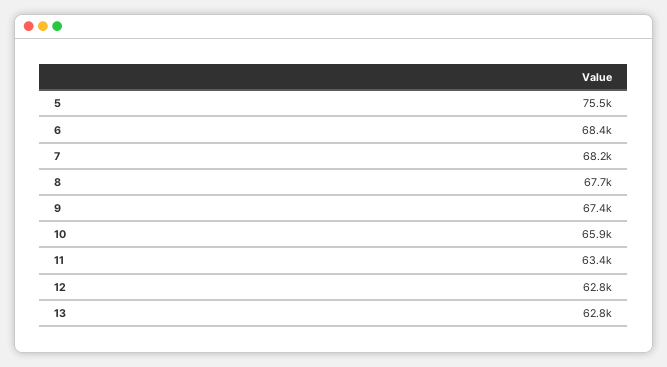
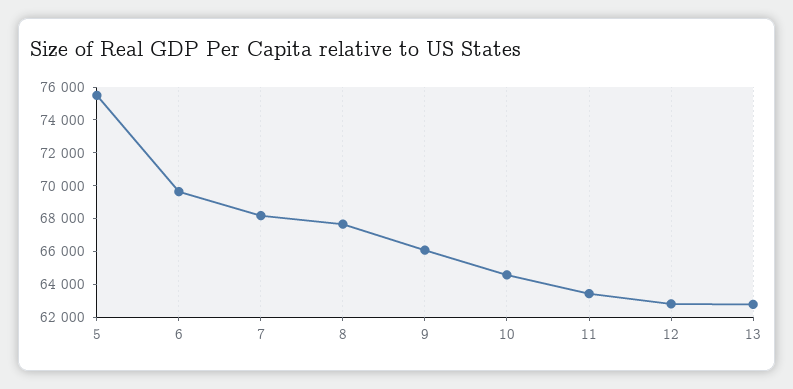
  {
    "5": 75500,
-   "6": 68400,
+   "6": 69500,
    "7": 68200,
    "8": 67700,
-   "9": 67400,
+   "9": 66000,
-   "10": 65900,
+   "10": 64500,
    "11": 63400,
    "12": 62800,
    "13": 62800
  }

